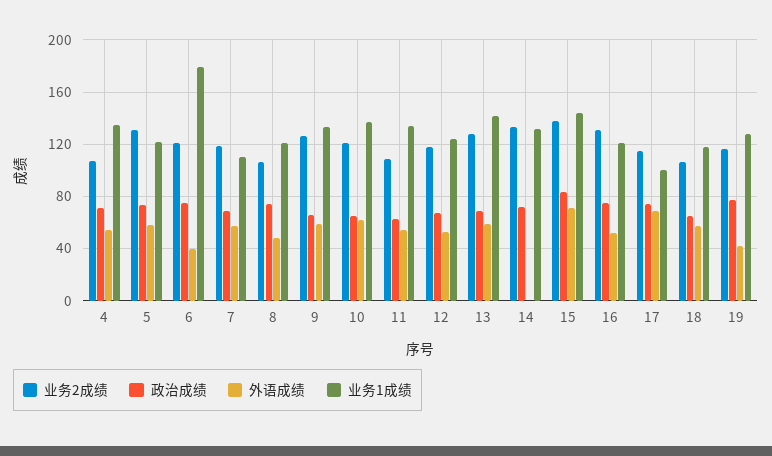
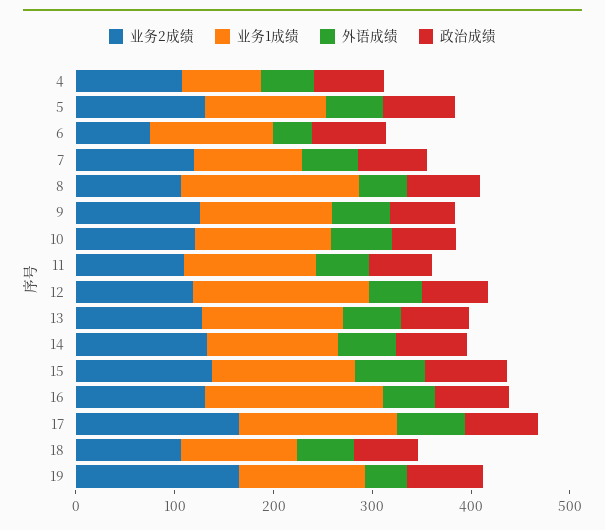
  {
    "业务2成绩": {
      "4": 105,
      "5": 130,
-     "6": 120,
+     "6": 80,
      "7": 120,
      "8": 105,
      "9": 125,
      "10": 120,
      "11": 110,
      "12": 120,
      "13": 130,
      "14": 135,
      "15": 140,
      "16": 130,
-     "17": 115,
+     "17": 160,
      "18": 105,
-     "19": 115
+     "19": 160
    },
    "政治成绩": {
      "4": 70,
      "5": 75,
      "6": 75,
      "7": 70,
      "8": 75,
      "9": 65,
      "10": 65,
      "11": 65,
      "12": 65,
      "13": 70,
      "14": 70,
      "15": 85,
      "16": 75,
      "17": 75,
      "18": 65,
      "19": 75
    },
    "外语成绩": {
      "4": 55,
      "5": 60,
      "6": 40,
      "7": 55,
      "8": 50,
      "9": 60,
      "10": 60,
      "11": 55,
      "12": 55,
      "13": 60,
-     "14": 0,
+     "14": 60,
      "15": 70,
      "16": 50,
      "17": 70,
      "18": 55,
      "19": 40
    },
    "业务1成绩": {
-     "4": 135,
+     "4": 80,
      "5": 120,
-     "6": 180,
+     "6": 120,
      "7": 110,
-     "8": 120,
+     "8": 180,
      "9": 135,
      "10": 135,
      "11": 135,
-     "12": 125,
+     "12": 180,
      "13": 140,
      "14": 130,
      "15": 145,
-     "16": 120,
+     "16": 180,
-     "17": 100,
+     "17": 160,
      "18": 120,
      "19": 130
    }
  }

